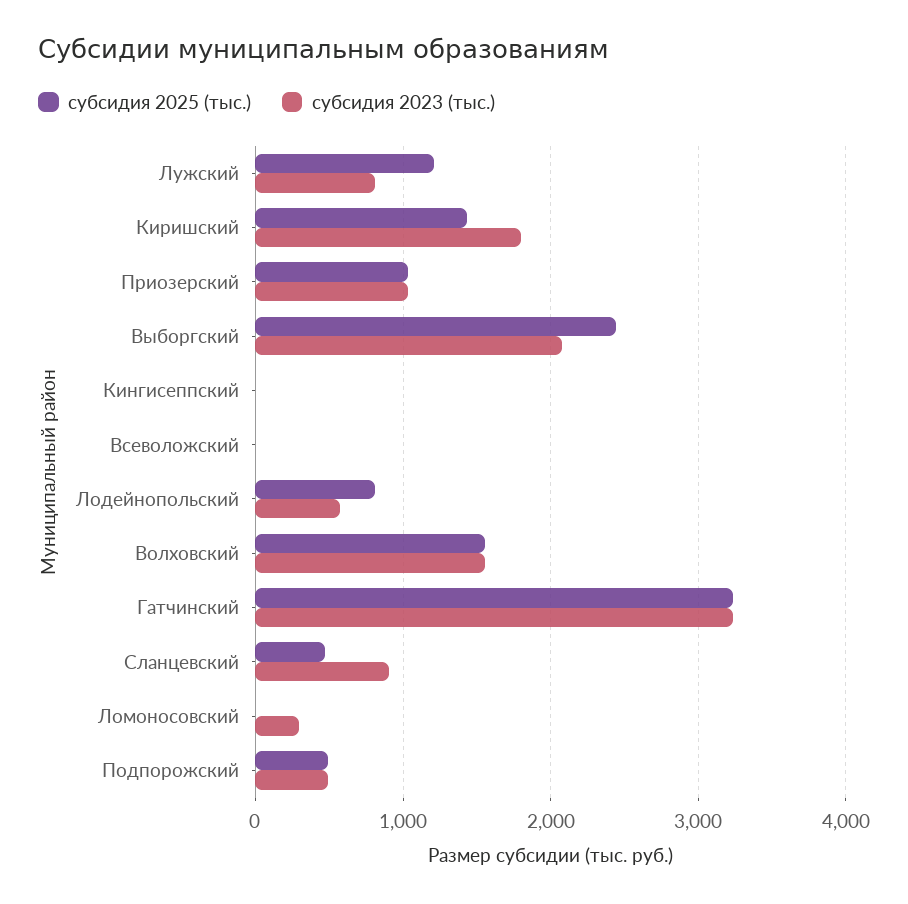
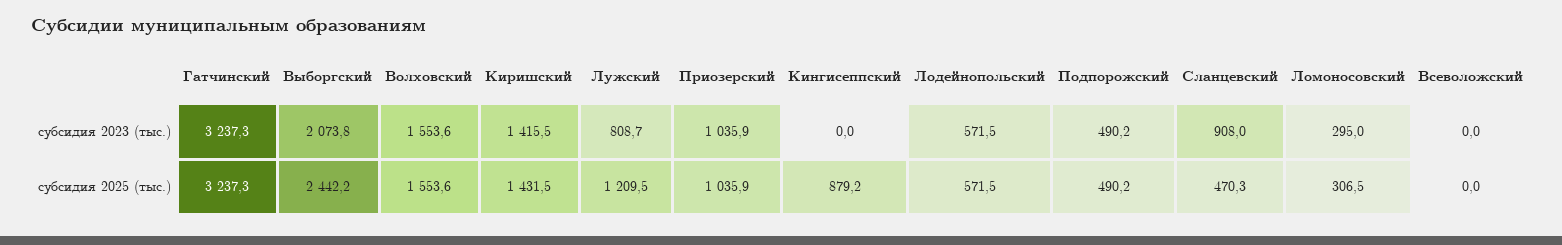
  {
    "субсидия 2025 (тыс.)": {
      "Лужский": 1209.5,
      "Киришский": 1431.5,
      "Приозерский": 1035.9,
      "Выборгский": 2442.2,
-     "Кингисеппский": 0,
+     "Кингисеппский": 879.2,
      "Всеволожский": 0,
-     "Лодейнопольский": 800,
+     "Лодейнопольский": 571.5,
      "Волховский": 1553.6,
      "Гатчинский": 3237.3,
      "Сланцевский": 470.3,
-     "Ломоносовский": 0,
+     "Ломоносовский": 306.5,
      "Подпорожский": 490.2
    },
    "субсидия 2023 (тыс.)": {
      "Лужский": 808.7,
-     "Киришский": 1800,
+     "Киришский": 1415.5,
      "Приозерский": 1035.9,
      "Выборгский": 2073.8,
      "Кингисеппский": 0,
      "Всеволожский": 0,
      "Лодейнопольский": 571.5,
      "Волховский": 1553.6,
      "Гатчинский": 3237.3,
      "Сланцевский": 908,
      "Ломоносовский": 295,
      "Подпорожский": 490.2
    }
  }

